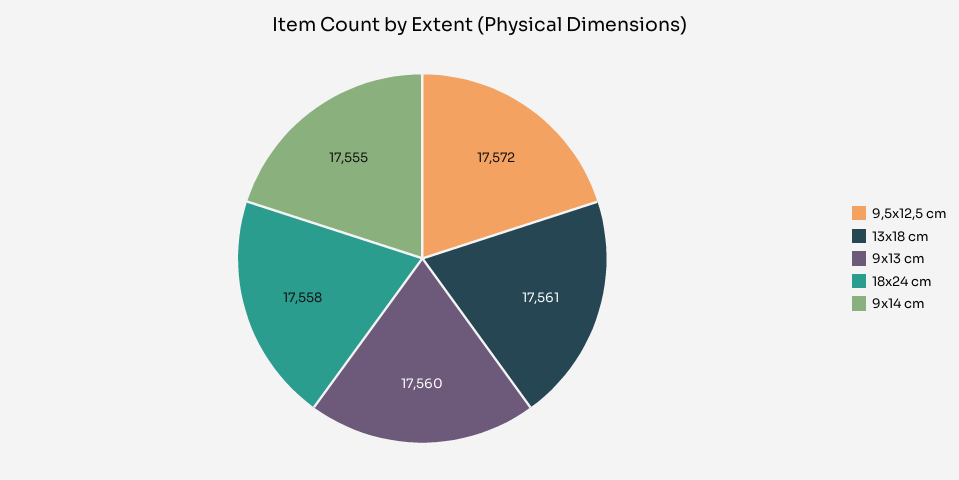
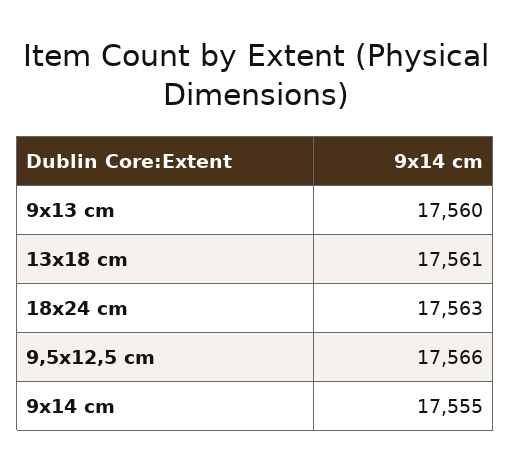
  {
-   "9,5x12,5 cm": 17572,
+   "9,5x12,5 cm": 17566,
    "13x18 cm": 17561,
    "9x13 cm": 17560,
-   "18x24 cm": 17558,
+   "18x24 cm": 17563,
    "9x14 cm": 17555
  }

